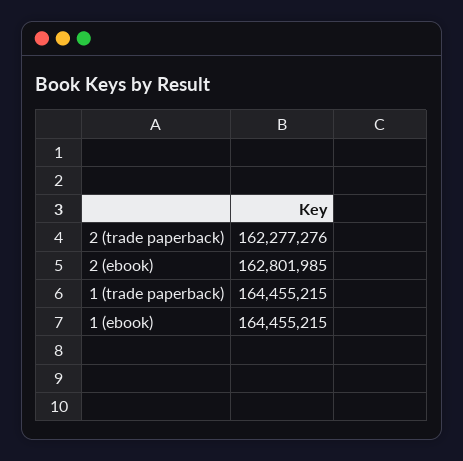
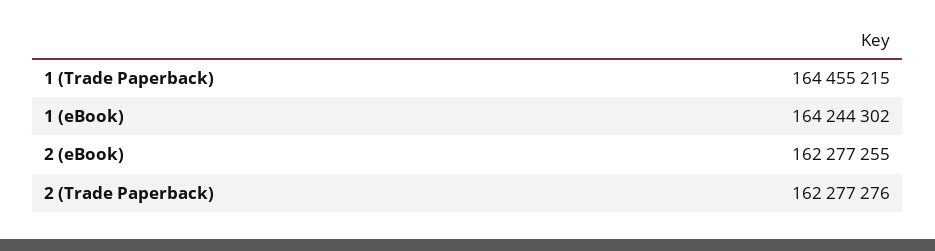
  {
    "2 (trade paperback)": 162277276,
-   "2 (ebook)": 162801985,
+   "2 (ebook)": 162277255,
    "1 (trade paperback)": 164455215,
-   "1 (ebook)": 164455215
+   "1 (ebook)": 164244302
  }

